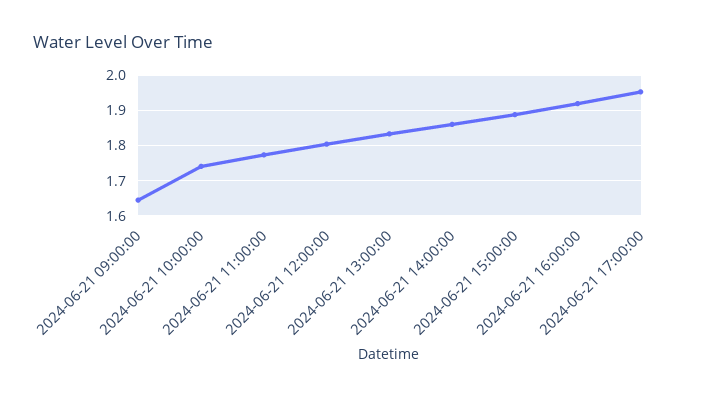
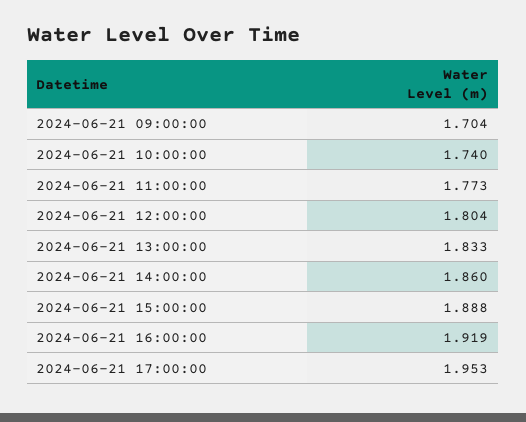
  {
-   "2024-06-21 09:00:00": 1.64,
+   "2024-06-21 09:00:00": 1.704,
    "2024-06-21 10:00:00": 1.74,
    "2024-06-21 11:00:00": 1.773,
    "2024-06-21 12:00:00": 1.804,
    "2024-06-21 13:00:00": 1.833,
    "2024-06-21 14:00:00": 1.86,
    "2024-06-21 15:00:00": 1.888,
    "2024-06-21 16:00:00": 1.919,
    "2024-06-21 17:00:00": 1.953
  }

